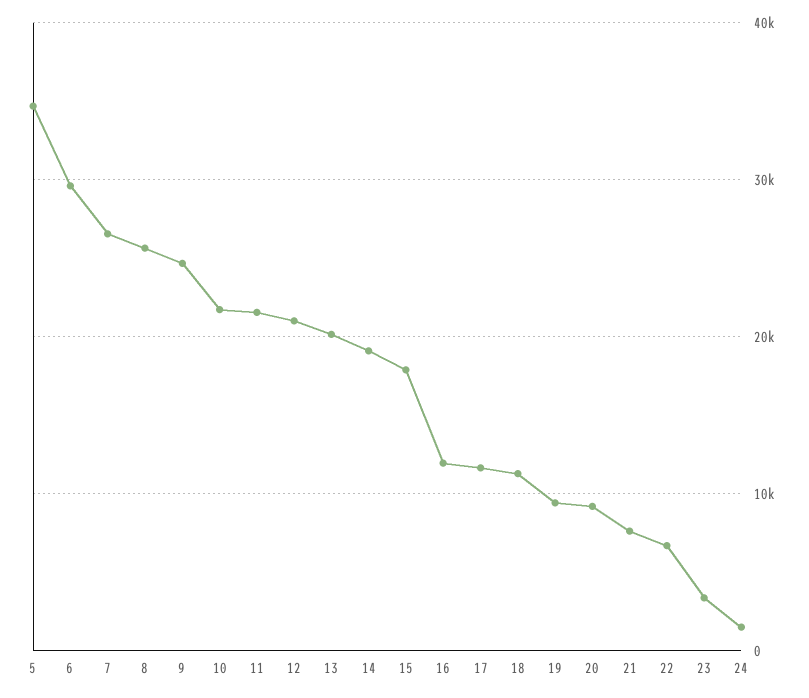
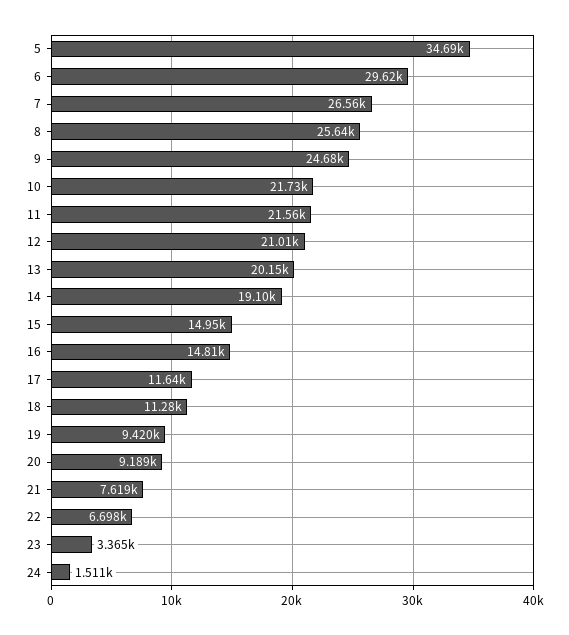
  {
    "5": 34690,
    "6": 29620,
    "7": 26560,
    "8": 25640,
    "9": 24680,
    "10": 21730,
    "11": 21560,
    "12": 21010,
    "13": 20150,
    "14": 19100,
-   "15": 18000,
+   "15": 14950,
-   "16": 12000,
+   "16": 14810,
    "17": 11640,
    "18": 11280,
    "19": 9420,
    "20": 9189,
    "21": 7619,
    "22": 6698,
    "23": 3365,
    "24": 1511
  }

